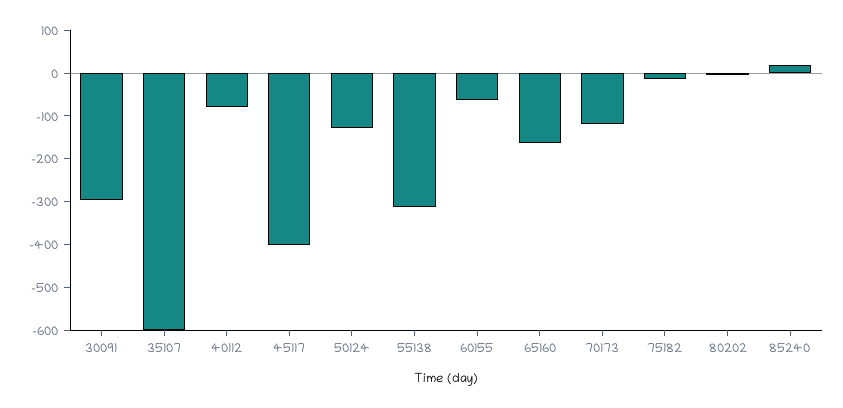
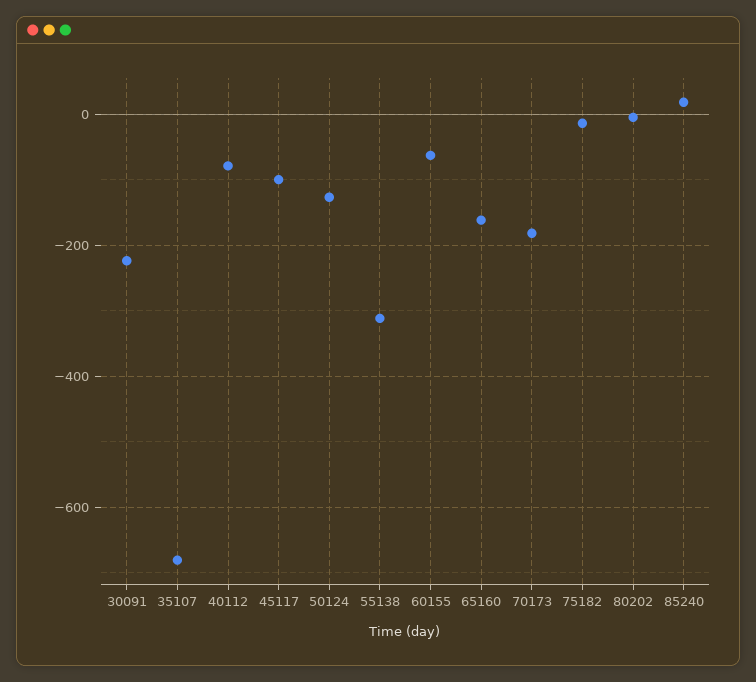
  {
-   "30091": -300,
+   "30091": -220,
-   "35107": -600,
+   "35107": -680,
    "40112": -80,
-   "45117": -400,
+   "45117": -100,
    "50124": -120,
    "55138": -320,
    "60155": -60,
    "65160": -160,
-   "70173": -120,
+   "70173": -180,
    "75182": -20,
    "80202": 0,
    "85240": 20
  }

